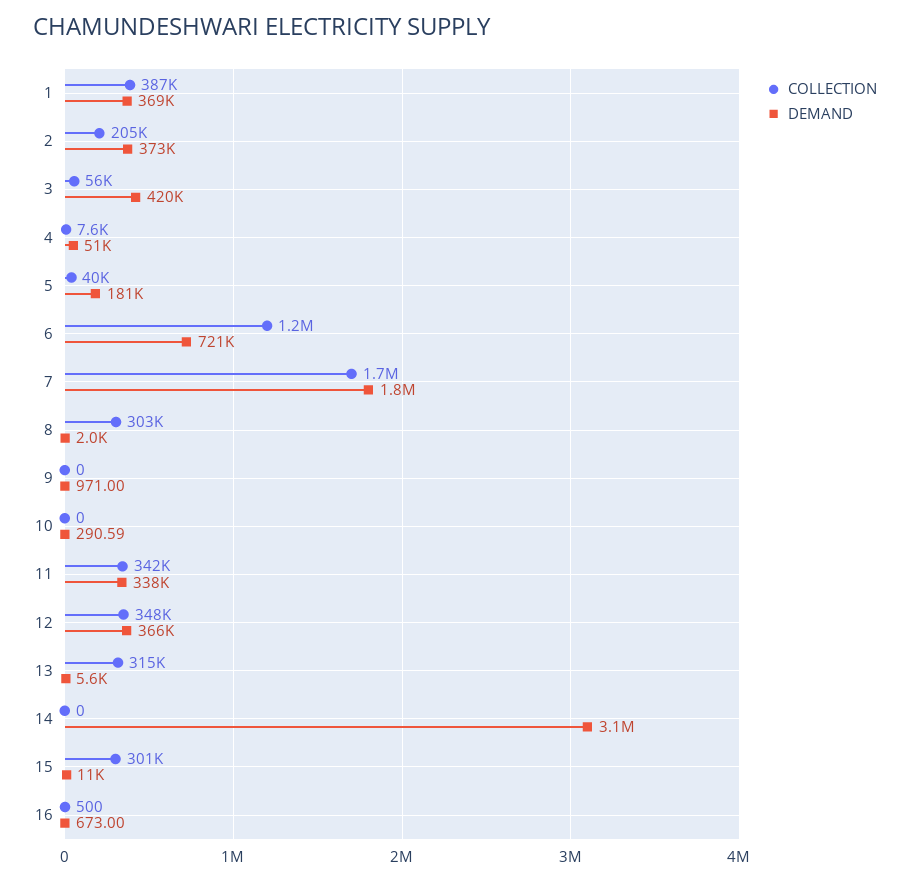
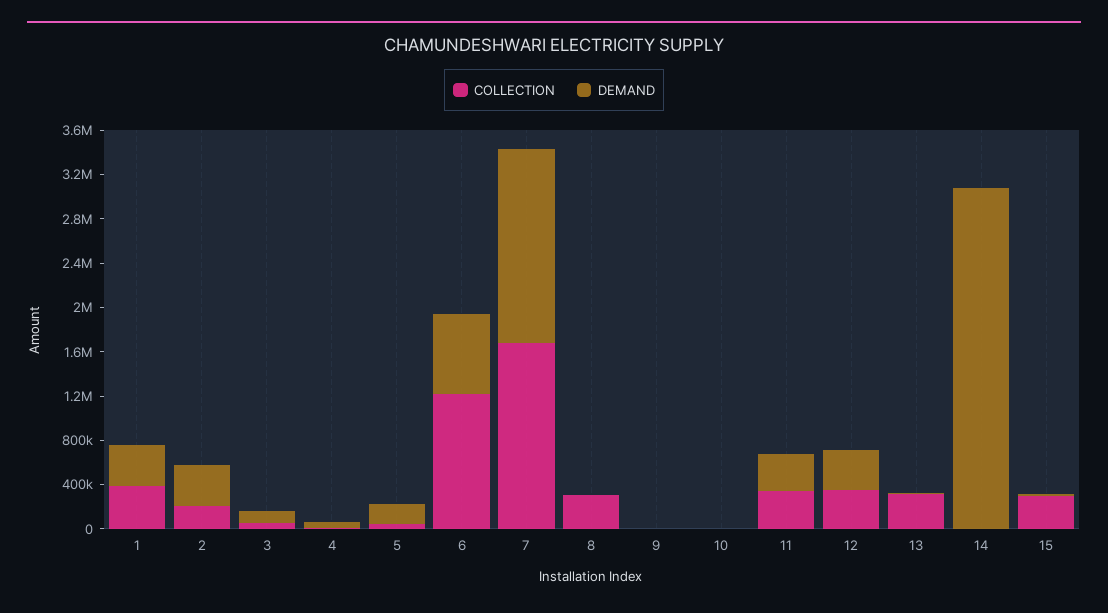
  {
    "COLLECTION": {
      "1": 387000,
      "2": 205000,
      "3": 56000,
      "4": 7600,
      "5": 40000,
      "6": 1200000,
      "7": 1700000,
      "8": 303000,
      "9": 0,
      "10": 0,
      "11": 342000,
      "12": 348000,
      "13": 315000,
      "14": 0,
-     "15": 301000,
+     "15": 301000
-     "16": 500
    },
    "DEMAND": {
      "1": 369000,
      "2": 373000,
-     "3": 420000,
+     "3": 100000,
      "4": 51000,
      "5": 181000,
      "6": 721000,
      "7": 1800000,
      "8": 2000,
      "9": 971,
      "10": 290.59,
      "11": 338000,
      "12": 366000,
      "13": 5600,
      "14": 3100000,
-     "15": 11000,
+     "15": 11000
-     "16": 673
    }
  }

